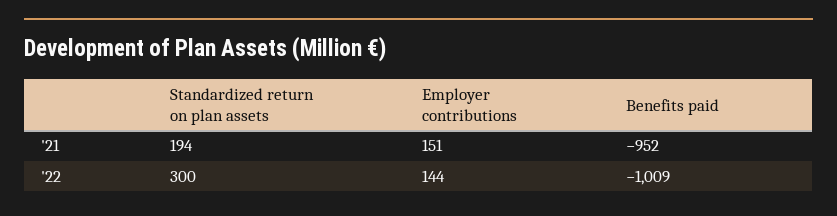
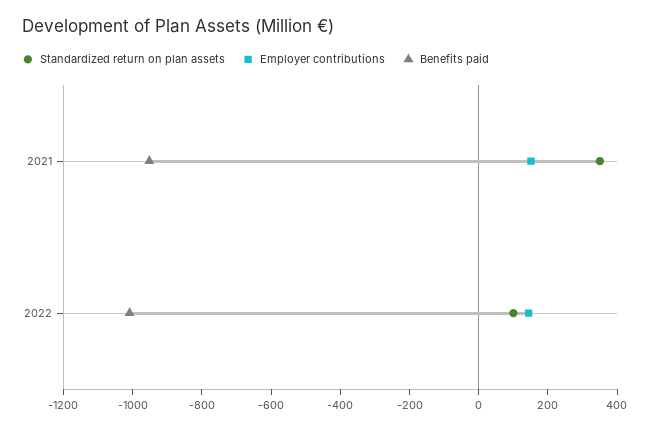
  {
    "Standardized return on plan assets": {
-     "'21": 194,
+     "'21": 350,
-     "'22": 300
+     "'22": 100
    },
    "Employer contributions": {
      "'21": 151,
      "'22": 144
    },
    "Benefits paid": {
      "'21": -952,
      "'22": -1009
    }
  }

